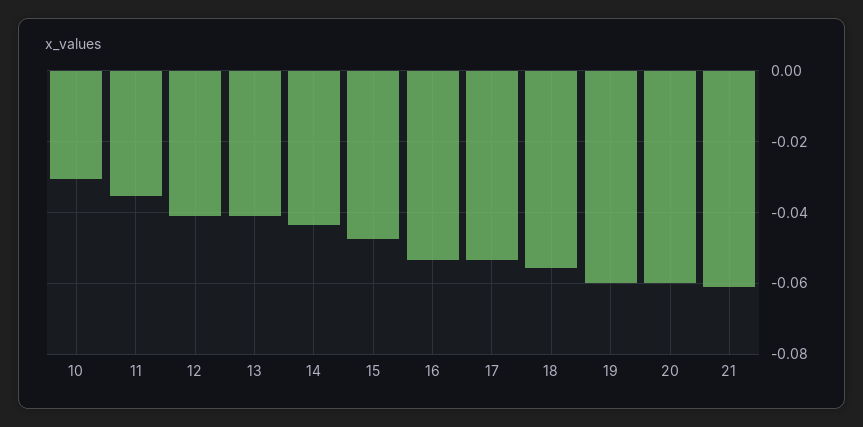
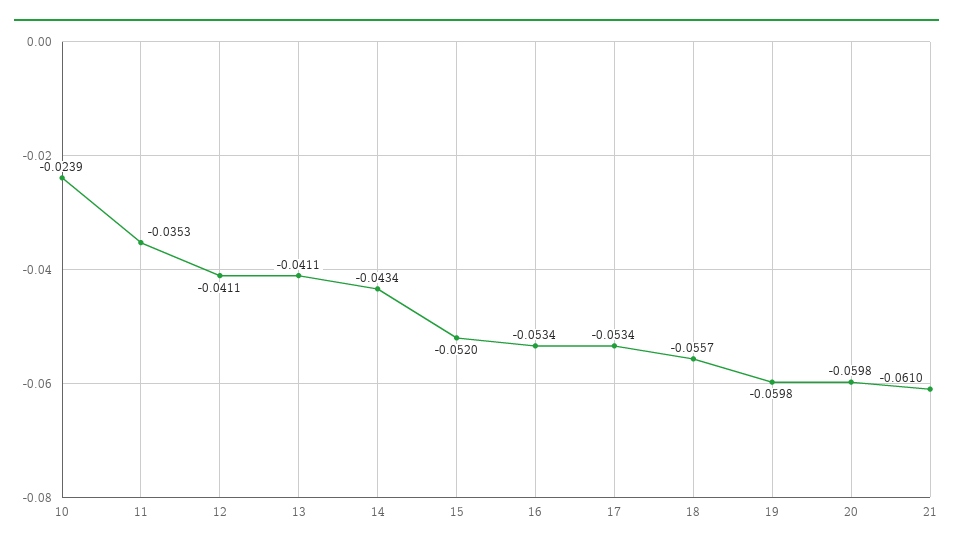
  {
-   "10": -0.03,
+   "10": -0.0239,
    "11": -0.0353,
    "12": -0.0411,
    "13": -0.0411,
    "14": -0.0434,
-   "15": -0.048,
+   "15": -0.052,
    "16": -0.0534,
    "17": -0.0534,
    "18": -0.0557,
    "19": -0.0598,
    "20": -0.0598,
    "21": -0.061
  }

